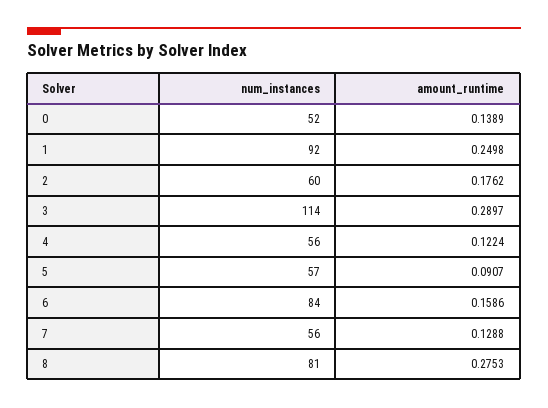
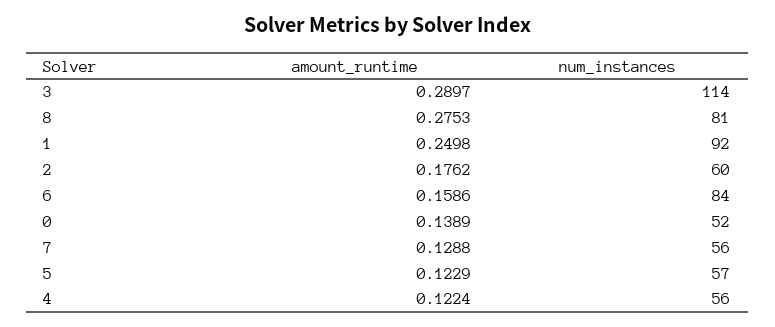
  {
    "num_instances": {
      "0": 52,
      "1": 92,
      "2": 60,
      "3": 114,
      "4": 56,
      "5": 57,
      "6": 84,
      "7": 56,
      "8": 81
    },
    "amount_runtime": {
      "0": 0.1389,
      "1": 0.2498,
      "2": 0.1762,
      "3": 0.2897,
      "4": 0.1224,
-     "5": 0.0907,
+     "5": 0.1229,
      "6": 0.1586,
      "7": 0.1288,
      "8": 0.2753
    }
  }

